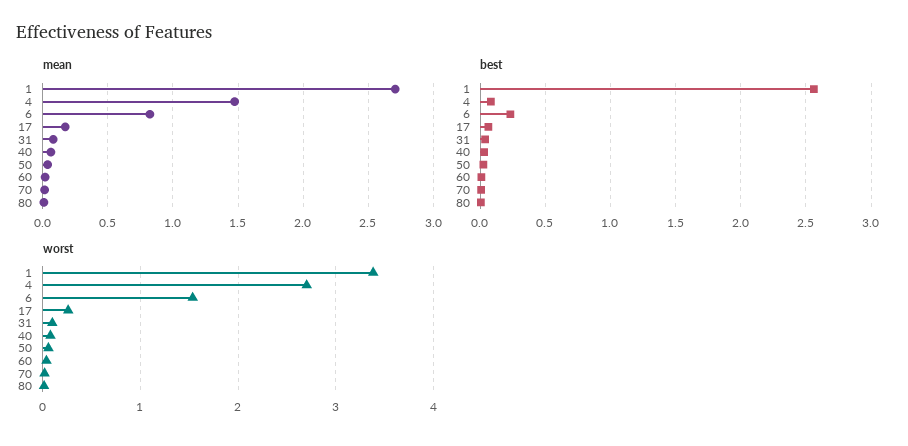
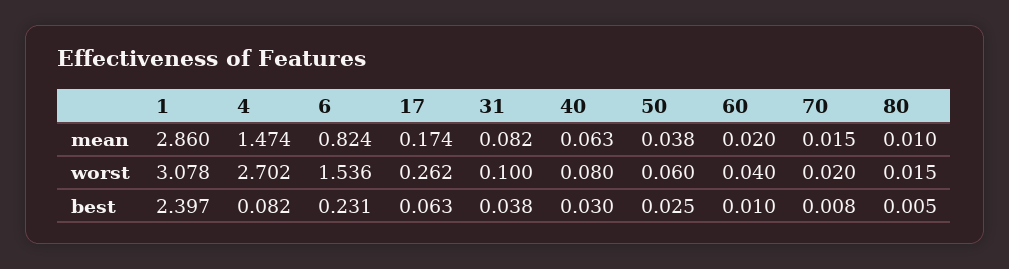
  {
    "mean": {
-     "1": 2.7,
+     "1": 2.86,
      "4": 1.474,
      "6": 0.824,
      "17": 0.174,
      "31": 0.082,
      "40": 0.063,
      "50": 0.038,
      "60": 0.02,
      "70": 0.015,
      "80": 0.01
    },
    "best": {
-     "1": 2.55,
+     "1": 2.397,
      "4": 0.082,
      "6": 0.231,
      "17": 0.063,
      "31": 0.038,
      "40": 0.03,
      "50": 0.025,
      "60": 0.01,
      "70": 0.008,
      "80": 0.005
    },
    "worst": {
-     "1": 3.4,
+     "1": 3.078,
      "4": 2.702,
      "6": 1.536,
      "17": 0.262,
      "31": 0.1,
      "40": 0.08,
      "50": 0.06,
      "60": 0.04,
      "70": 0.02,
      "80": 0.015
    }
  }

